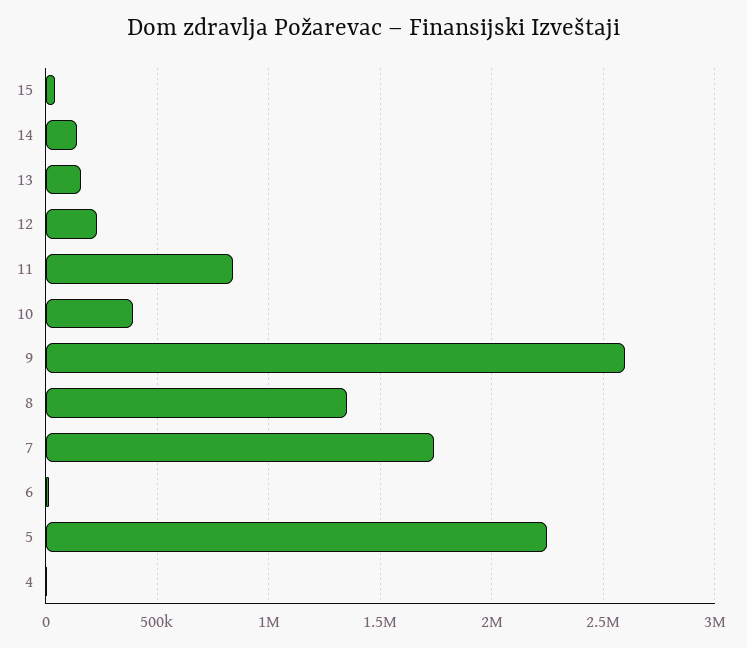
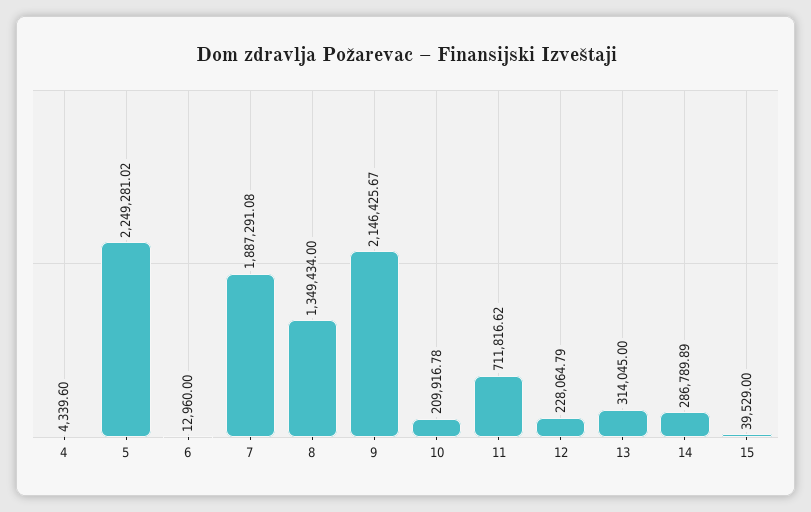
  {
    "15": 39529,
-   "14": 150000,
+   "14": 286789.89,
-   "13": 150000,
+   "13": 314045,
    "12": 228064.79,
-   "11": 850000,
+   "11": 711816.62,
-   "10": 400000,
+   "10": 209916.78,
-   "9": 2600000,
+   "9": 2146425.67,
    "8": 1349434,
-   "7": 1750000,
+   "7": 1887291.08,
    "6": 12960,
    "5": 2249281.02,
    "4": 4339.6
  }

